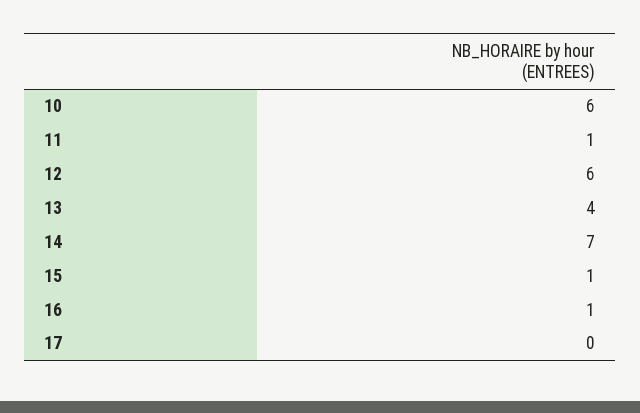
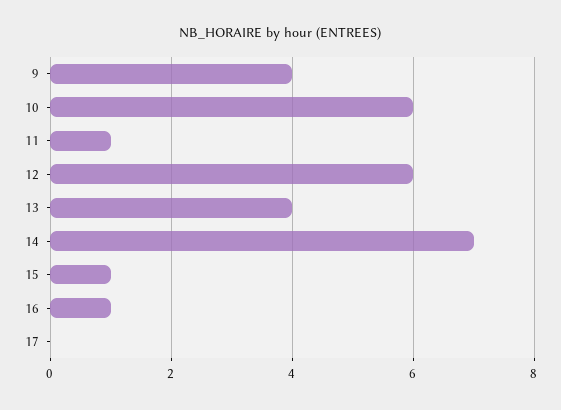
  {
    "10": 6,
    "11": 1,
    "12": 6,
    "13": 4,
    "14": 7,
    "15": 1,
    "16": 1,
-   "17": 0
+   "17": 0,
+   "9": 4
  }

